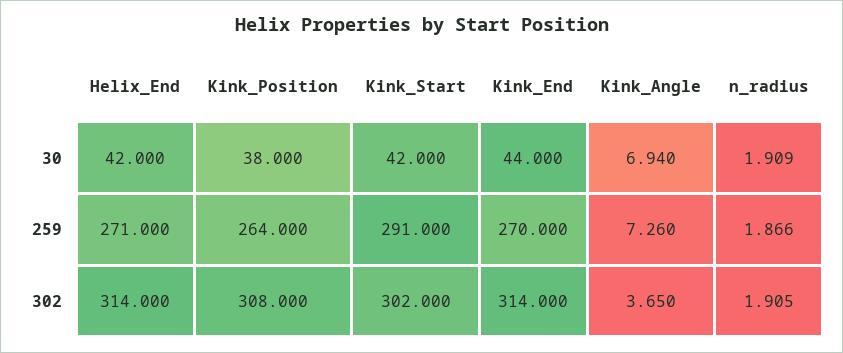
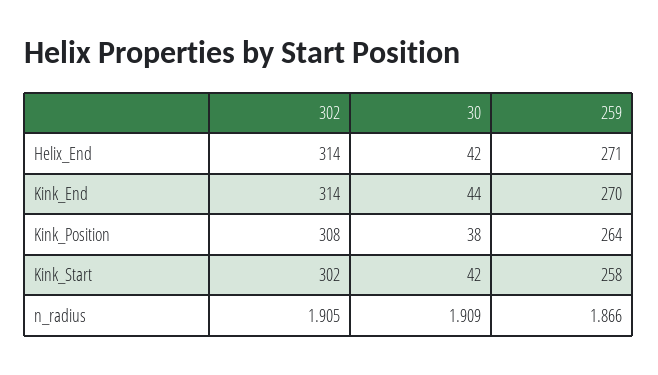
  {
    "Helix_End": {
      "30": 42,
      "259": 271,
      "302": 314
    },
    "Kink_Position": {
      "30": 38,
      "259": 264,
      "302": 308
    },
    "Kink_Start": {
      "30": 42,
-     "259": 291,
+     "259": 258,
      "302": 302
    },
    "Kink_End": {
      "30": 44,
      "259": 270,
      "302": 314
    },
-   "Kink_Angle": {
-     "30": 6.94,
-     "259": 7.26,
-     "302": 3.65
-   },
    "n_radius": {
      "30": 1.909,
      "259": 1.866,
      "302": 1.905
    }
  }

